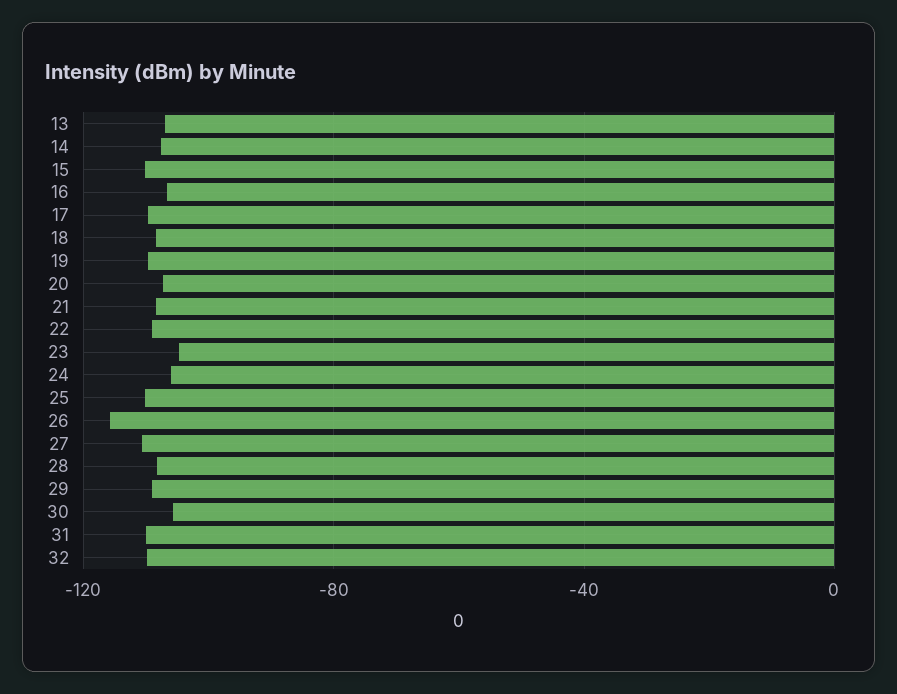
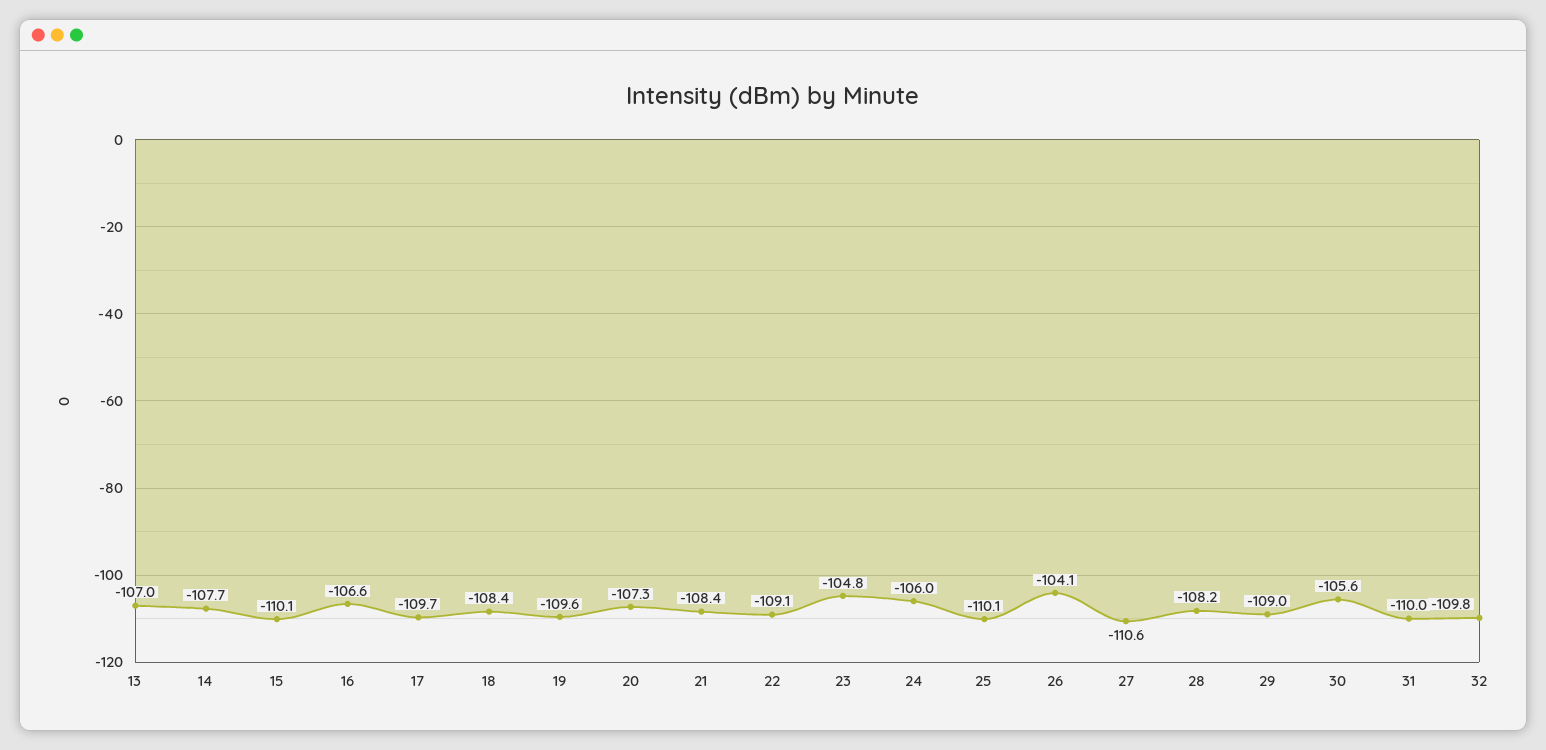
  {
    "13": -107,
    "14": -107.7,
    "15": -110.1,
    "16": -106.6,
    "17": -109.7,
    "18": -108.4,
    "19": -109.6,
    "20": -107.3,
    "21": -108.4,
    "22": -109.1,
    "23": -104.8,
    "24": -106,
    "25": -110.1,
-   "26": -115,
+   "26": -104.1,
    "27": -110.6,
    "28": -108.2,
    "29": -109,
    "30": -105.6,
    "31": -110,
    "32": -109.8
  }

